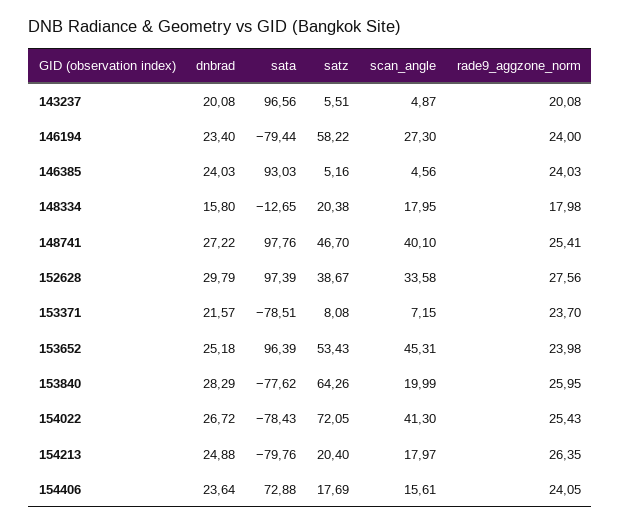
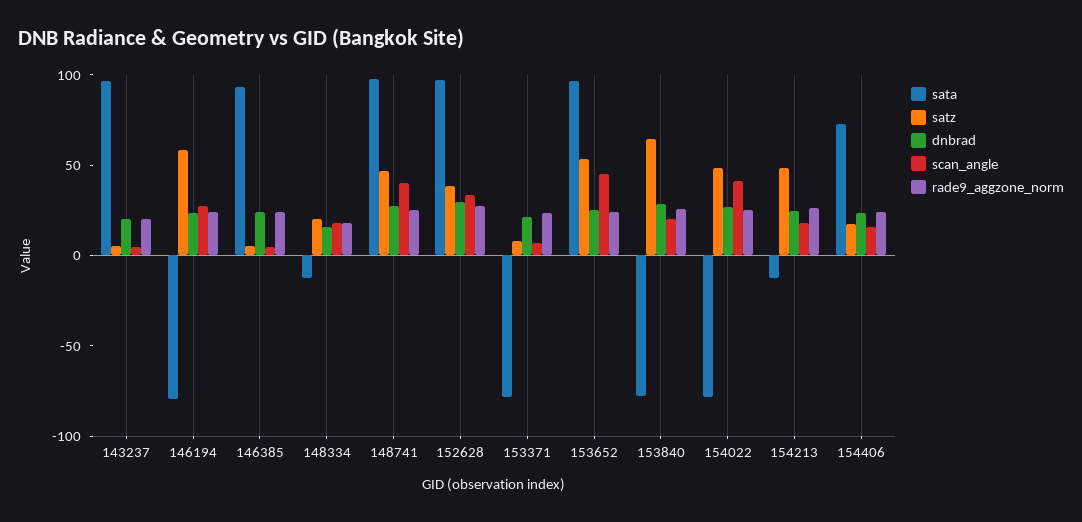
  {
    "dnbrad": {
      "143237": 20.08,
      "146194": 23.4,
      "146385": 24.03,
      "148334": 15.8,
      "148741": 27.22,
      "152628": 29.79,
      "153371": 21.57,
      "153652": 25.18,
      "153840": 28.29,
      "154022": 26.72,
      "154213": 24.88,
      "154406": 23.64
    },
    "sata": {
      "143237": 96.56,
      "146194": -79.44,
      "146385": 93.03,
      "148334": -12.65,
      "148741": 97.76,
      "152628": 97.39,
      "153371": -78.51,
      "153652": 96.39,
      "153840": -77.62,
      "154022": -78.43,
-     "154213": -79.76,
+     "154213": -10,
      "154406": 72.88
    },
    "satz": {
      "143237": 5.51,
      "146194": 58.22,
      "146385": 5.16,
      "148334": 20.38,
      "148741": 46.7,
      "152628": 38.67,
      "153371": 8.08,
      "153652": 53.43,
      "153840": 64.26,
-     "154022": 72.05,
+     "154022": 50,
-     "154213": 20.4,
+     "154213": 50,
      "154406": 17.69
    },
    "scan_angle": {
      "143237": 4.87,
      "146194": 27.3,
      "146385": 4.56,
      "148334": 17.95,
      "148741": 40.1,
      "152628": 33.58,
      "153371": 7.15,
      "153652": 45.31,
      "153840": 19.99,
      "154022": 41.3,
      "154213": 17.97,
      "154406": 15.61
    },
    "rade9_aggzone_norm": {
      "143237": 20.08,
      "146194": 24,
      "146385": 24.03,
      "148334": 17.98,
      "148741": 25.41,
      "152628": 27.56,
      "153371": 23.7,
      "153652": 23.98,
      "153840": 25.95,
      "154022": 25.43,
      "154213": 26.35,
      "154406": 24.05
    }
  }

